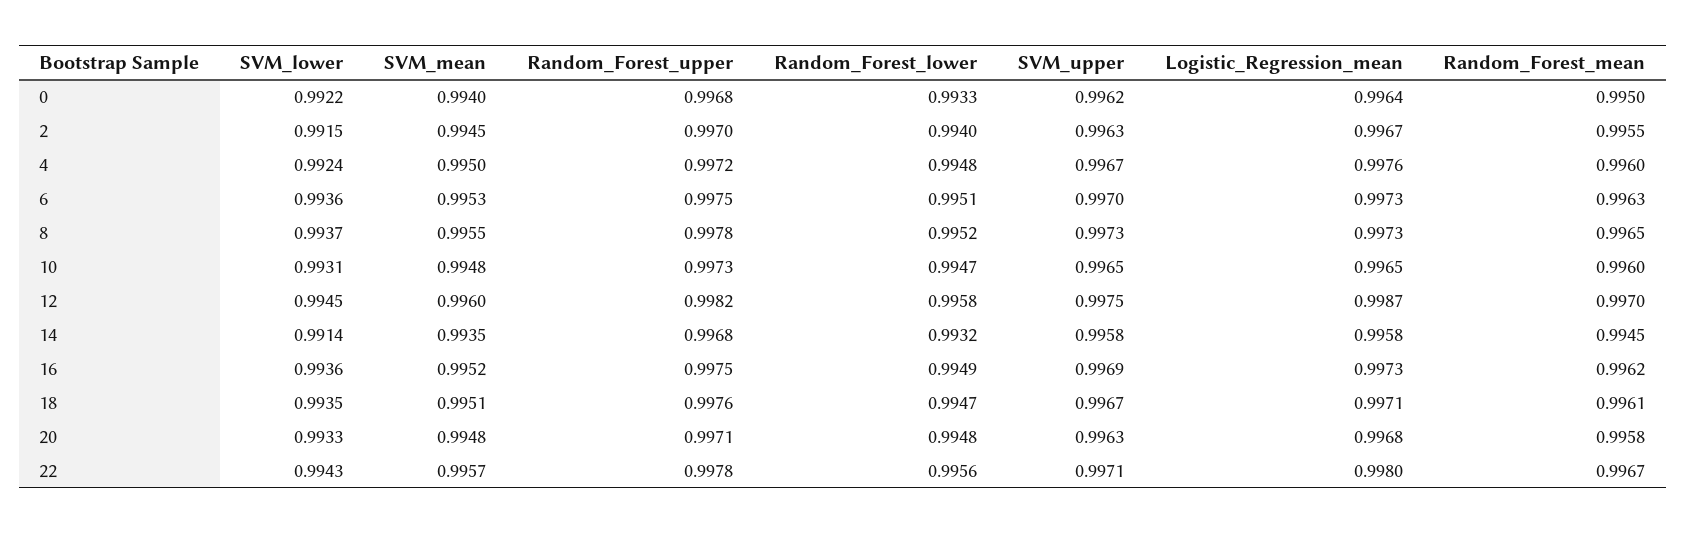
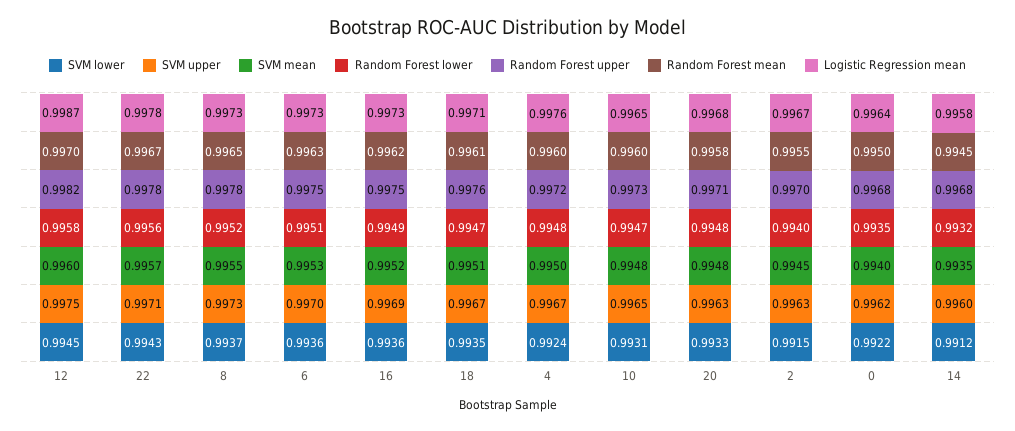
  {
    "SVM_lower": {
      "0": 0.9922,
      "2": 0.9915,
      "4": 0.9924,
      "6": 0.9936,
      "8": 0.9937,
      "10": 0.9931,
      "12": 0.9945,
-     "14": 0.9914,
+     "14": 0.9912,
      "16": 0.9936,
      "18": 0.9935,
      "20": 0.9933,
      "22": 0.9943
    },
    "SVM_mean": {
      "0": 0.994,
      "2": 0.9945,
      "4": 0.995,
      "6": 0.9953,
      "8": 0.9955,
      "10": 0.9948,
      "12": 0.996,
      "14": 0.9935,
      "16": 0.9952,
      "18": 0.9951,
      "20": 0.9948,
      "22": 0.9957
    },
    "Random_Forest_upper": {
      "0": 0.9968,
      "2": 0.997,
      "4": 0.9972,
      "6": 0.9975,
      "8": 0.9978,
      "10": 0.9973,
      "12": 0.9982,
      "14": 0.9968,
      "16": 0.9975,
      "18": 0.9976,
      "20": 0.9971,
      "22": 0.9978
    },
    "Random_Forest_lower": {
-     "0": 0.9933,
+     "0": 0.9935,
      "2": 0.994,
      "4": 0.9948,
      "6": 0.9951,
      "8": 0.9952,
      "10": 0.9947,
      "12": 0.9958,
      "14": 0.9932,
      "16": 0.9949,
      "18": 0.9947,
      "20": 0.9948,
      "22": 0.9956
    },
    "SVM_upper": {
      "0": 0.9962,
      "2": 0.9963,
      "4": 0.9967,
      "6": 0.997,
      "8": 0.9973,
      "10": 0.9965,
      "12": 0.9975,
-     "14": 0.9958,
+     "14": 0.996,
      "16": 0.9969,
      "18": 0.9967,
      "20": 0.9963,
      "22": 0.9971
    },
    "Logistic_Regression_mean": {
      "0": 0.9964,
      "2": 0.9967,
      "4": 0.9976,
      "6": 0.9973,
      "8": 0.9973,
      "10": 0.9965,
      "12": 0.9987,
      "14": 0.9958,
      "16": 0.9973,
      "18": 0.9971,
      "20": 0.9968,
-     "22": 0.998
+     "22": 0.9978
    },
    "Random_Forest_mean": {
      "0": 0.995,
      "2": 0.9955,
      "4": 0.996,
      "6": 0.9963,
      "8": 0.9965,
      "10": 0.996,
      "12": 0.997,
      "14": 0.9945,
      "16": 0.9962,
      "18": 0.9961,
      "20": 0.9958,
      "22": 0.9967
    }
  }

